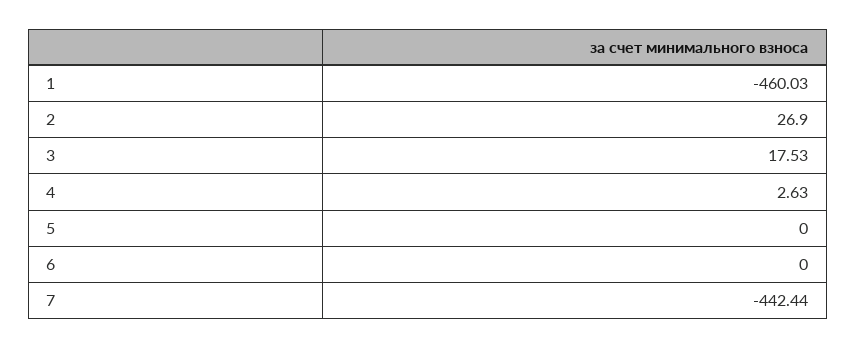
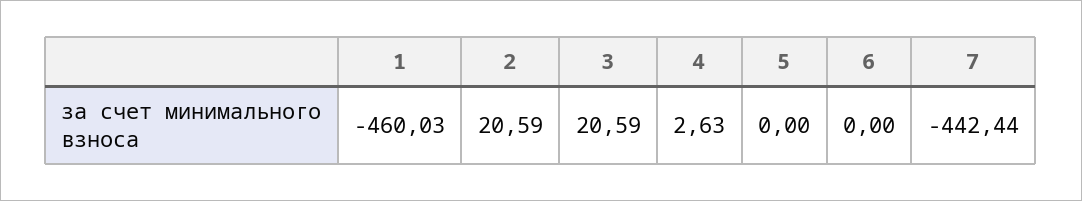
  {
    "1": -460.03,
-   "2": 26.9,
+   "2": 20.59,
-   "3": 17.53,
+   "3": 20.59,
    "4": 2.63,
    "5": 0,
    "6": 0,
    "7": -442.44
  }

